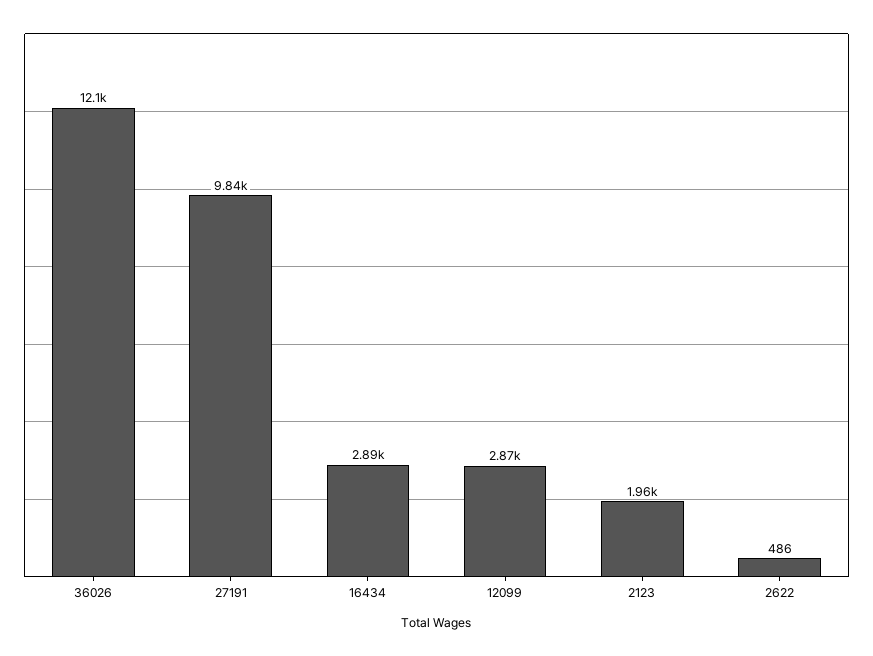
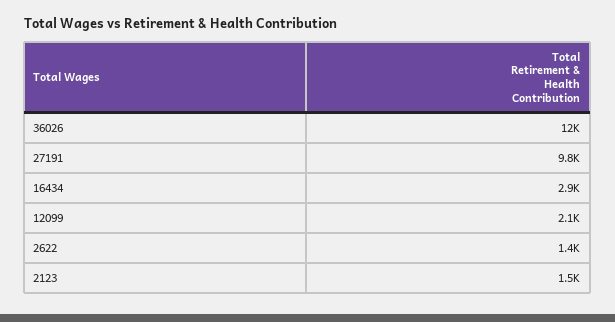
  {
    "36026": 12100,
    "27191": 9840,
    "16434": 2890,
-   "12099": 2870,
+   "12099": 2100,
-   "2123": 1960,
+   "2123": 1500,
-   "2622": 486
+   "2622": 1400
  }

